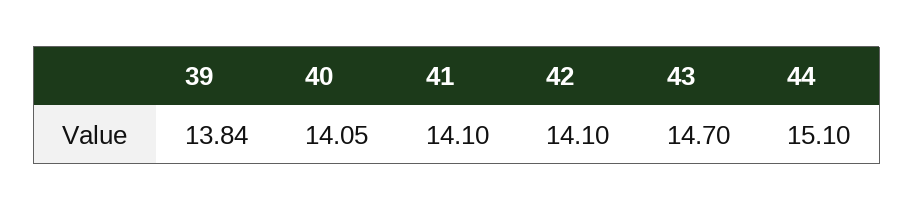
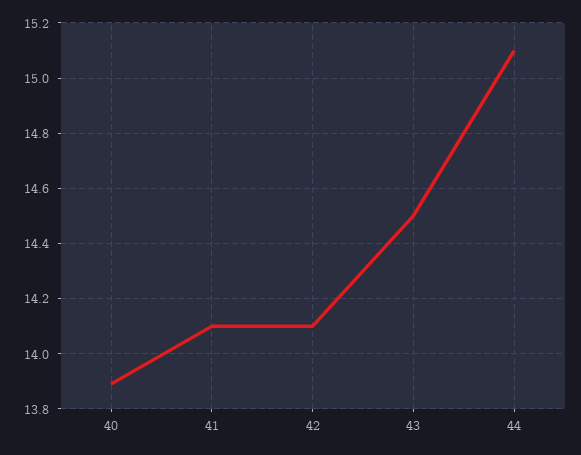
  {
-   "39": 13.84,
-   "40": 14.05,
+   "40": 13.9,
    "41": 14.1,
    "42": 14.1,
-   "43": 14.7,
+   "43": 14.5,
    "44": 15.1
  }

